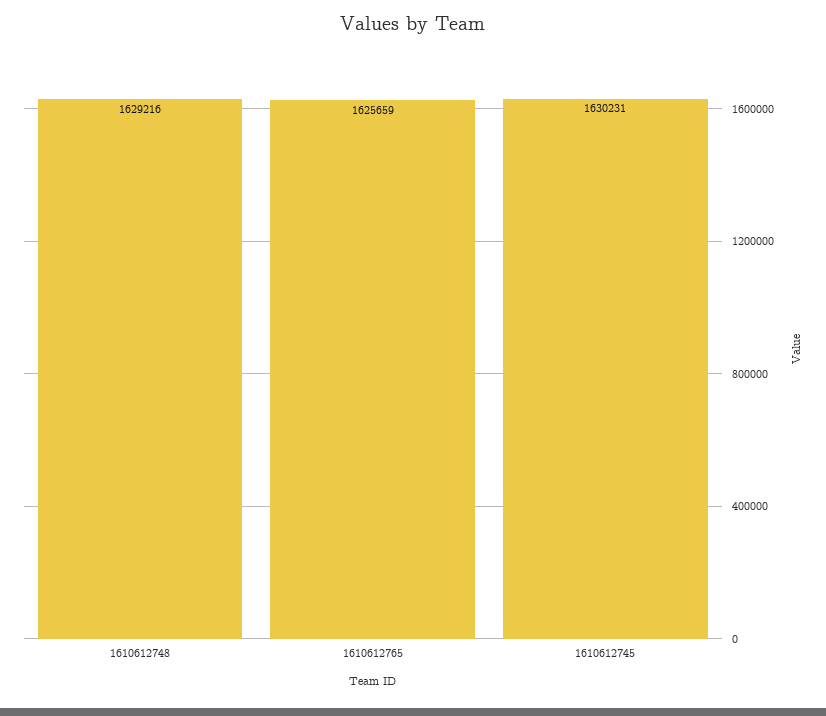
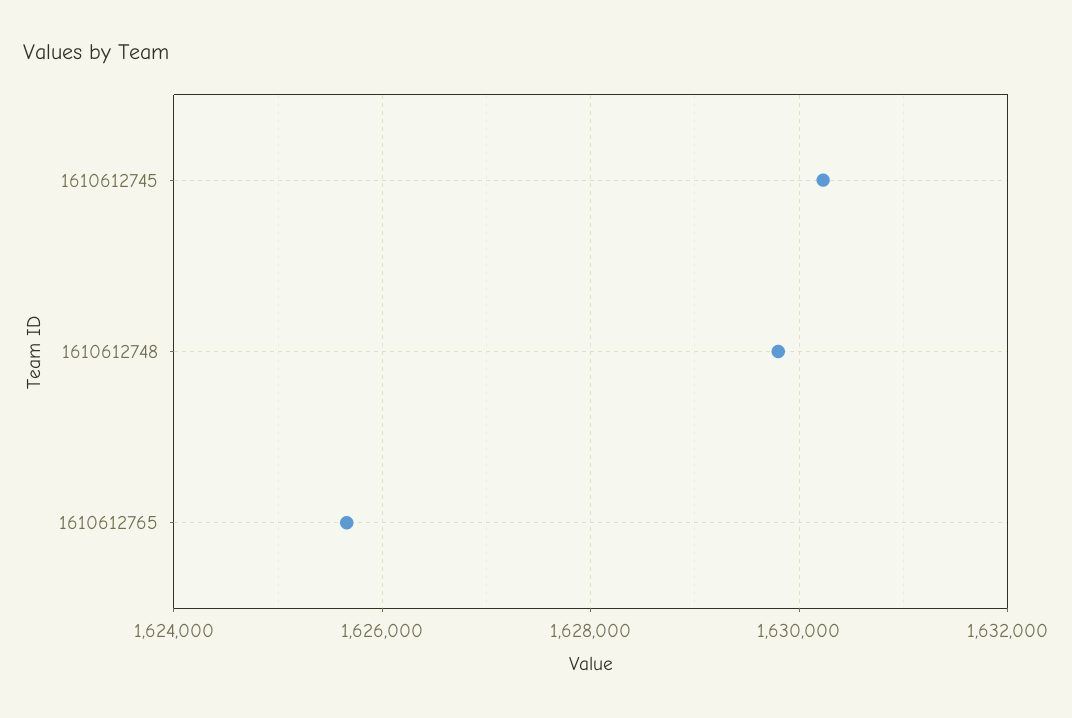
  {
-   "1610612748": 1629216,
+   "1610612748": 1629800,
    "1610612765": 1625659,
    "1610612745": 1630231
  }

